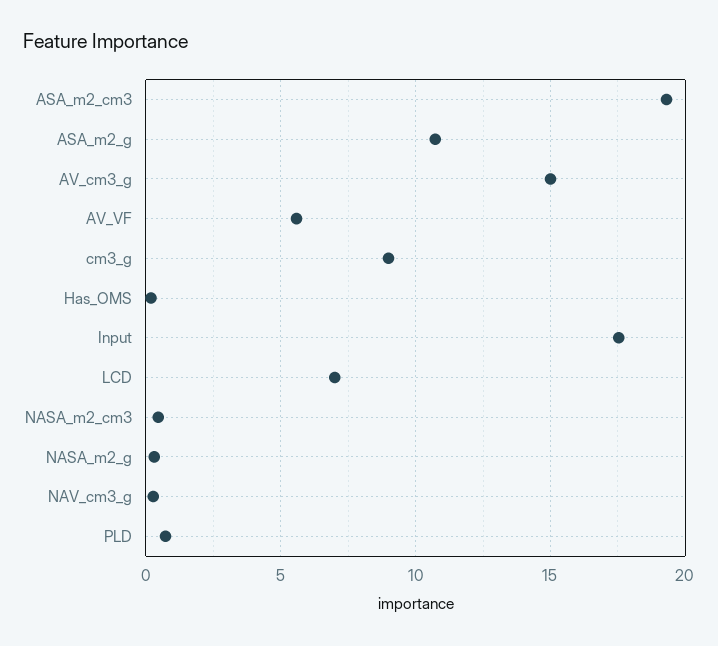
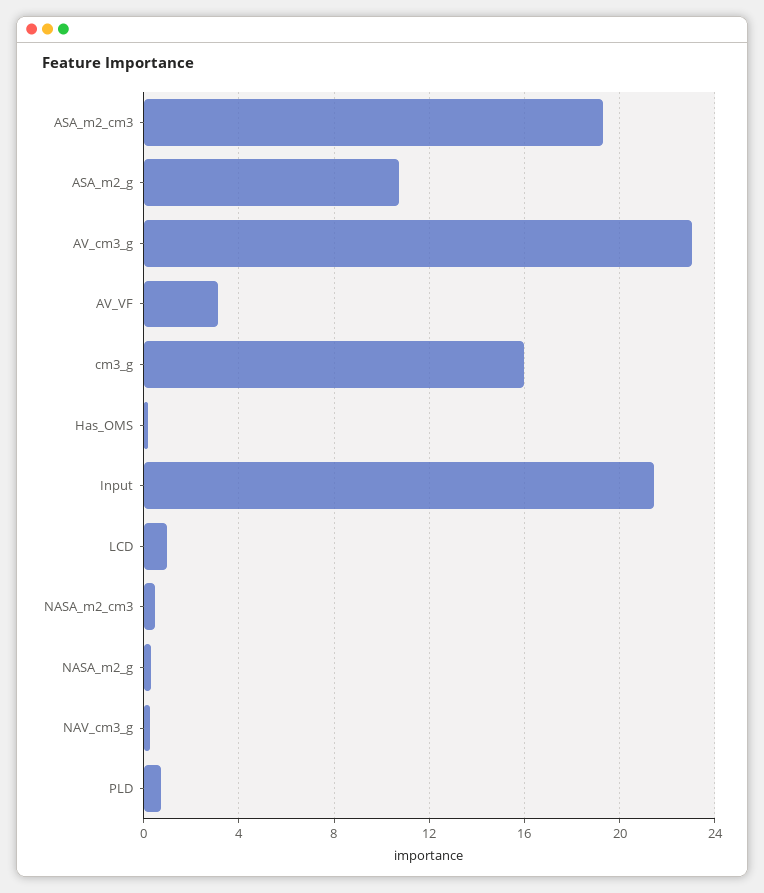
  {
    "ASA_m2_cm3": 19.5,
    "ASA_m2_g": 10.5,
-   "AV_cm3_g": 15,
+   "AV_cm3_g": 23,
-   "AV_VF": 5.5,
+   "AV_VF": 3,
-   "cm3_g": 9,
+   "cm3_g": 16,
    "Has_OMS": 0,
-   "Input": 17.5,
+   "Input": 21.5,
-   "LCD": 7,
+   "LCD": 1,
    "NASA_m2_cm3": 0.5,
    "NASA_m2_g": 0.5,
    "NAV_cm3_g": 0.5,
    "PLD": 0.5
  }

